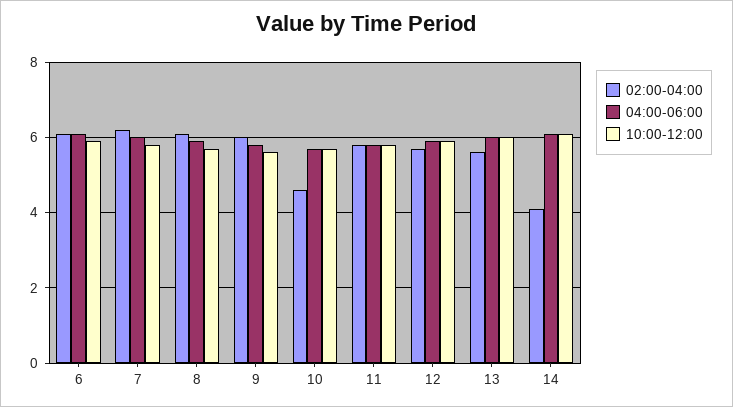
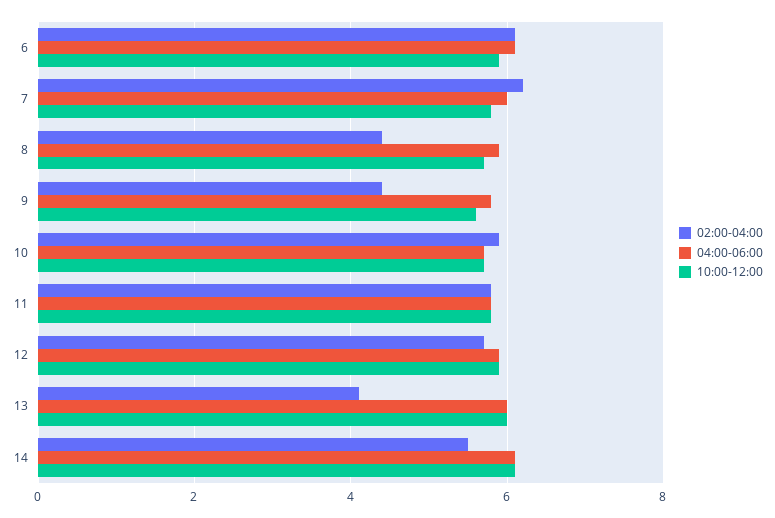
  {
    "02:00-04:00": {
      "6": 6,
      "7": 6,
-     "8": 6,
+     "8": 4.5,
-     "9": 6,
+     "9": 4.5,
-     "10": 4.5,
+     "10": 6,
      "11": 6,
      "12": 5.5,
-     "13": 5.5,
+     "13": 4,
-     "14": 4
+     "14": 5.5
    },
    "04:00-06:00": {
      "6": 6,
      "7": 6,
      "8": 6,
      "9": 6,
      "10": 5.5,
      "11": 6,
      "12": 6,
      "13": 6,
      "14": 6
    },
    "10:00-12:00": {
      "6": 6,
      "7": 6,
      "8": 5.5,
      "9": 5.5,
      "10": 5.5,
      "11": 6,
      "12": 6,
      "13": 6,
      "14": 6
    }
  }

